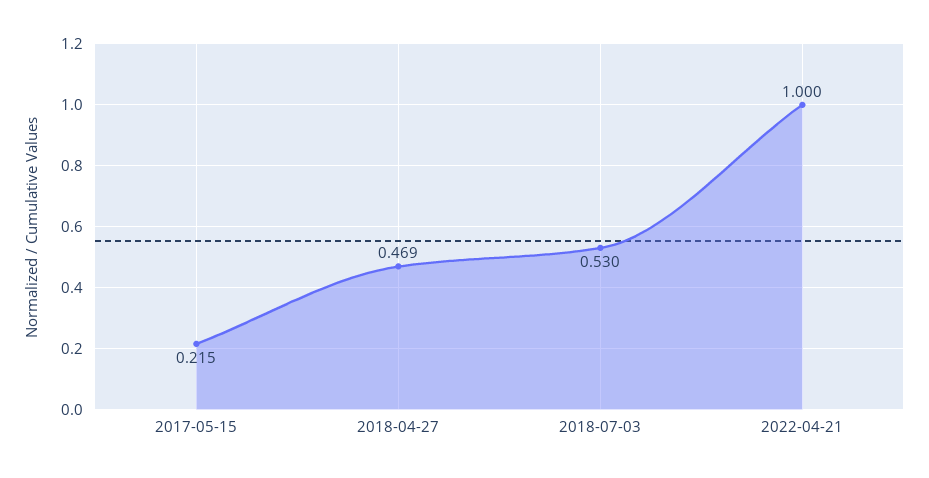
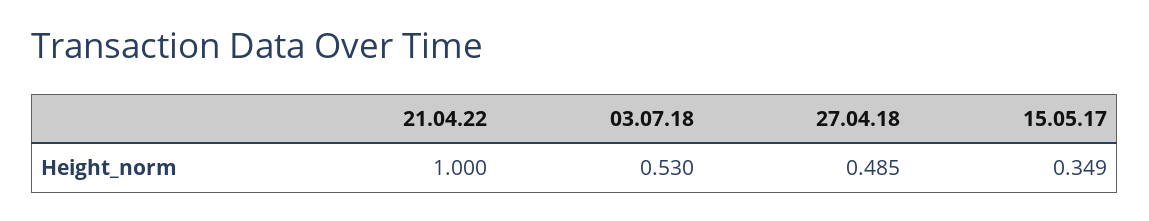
  {
-   "2017-05-15": 0.215,
+   "2017-05-15": 0.349,
-   "2018-04-27": 0.469,
+   "2018-04-27": 0.485,
    "2018-07-03": 0.53,
    "2022-04-21": 1
  }

